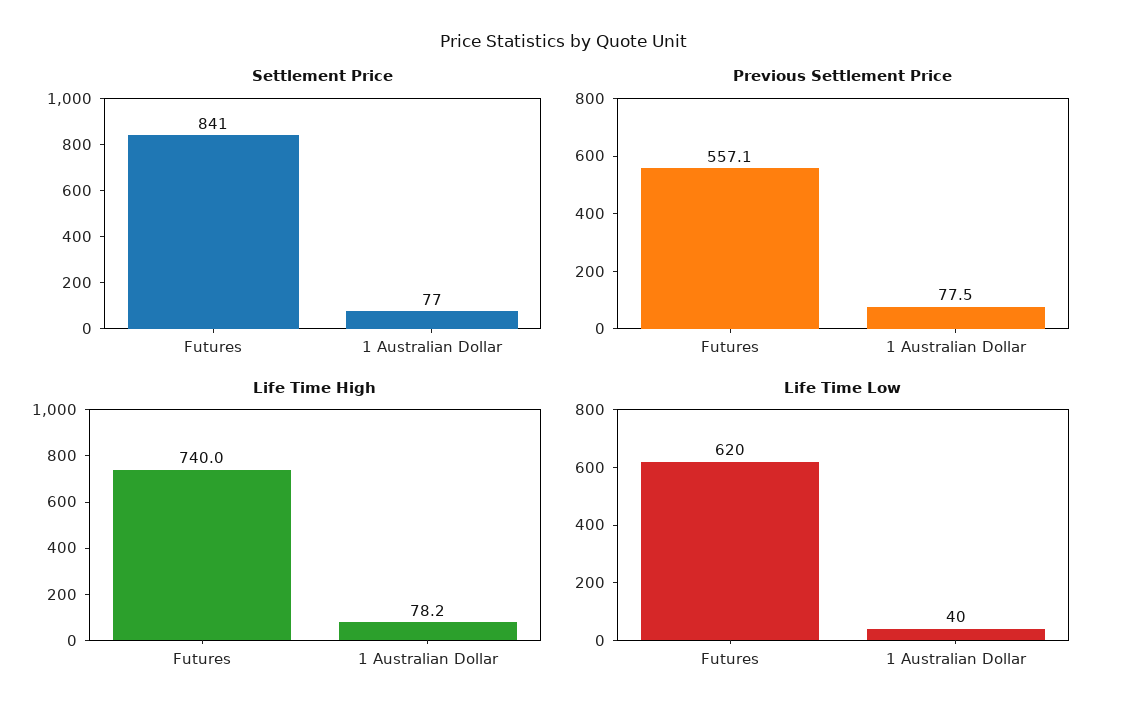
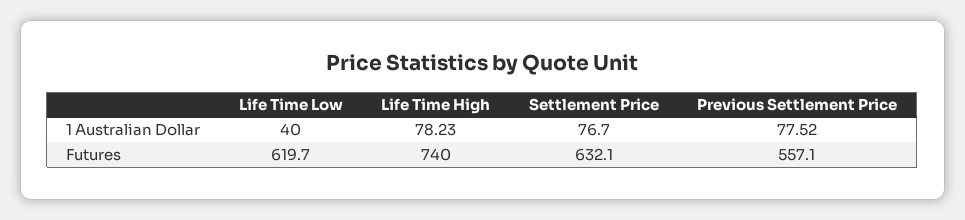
  {
    "Settlement Price": {
-     "Futures": 841,
+     "Futures": 632.1,
      "1 Australian Dollar": 76.7
    },
    "Previous Settlement Price": {
      "Futures": 557.1,
      "1 Australian Dollar": 77.52
    },
    "Life Time High": {
      "Futures": 740,
      "1 Australian Dollar": 78.23
    },
    "Life Time Low": {
      "Futures": 619.7,
      "1 Australian Dollar": 40
    }
  }

